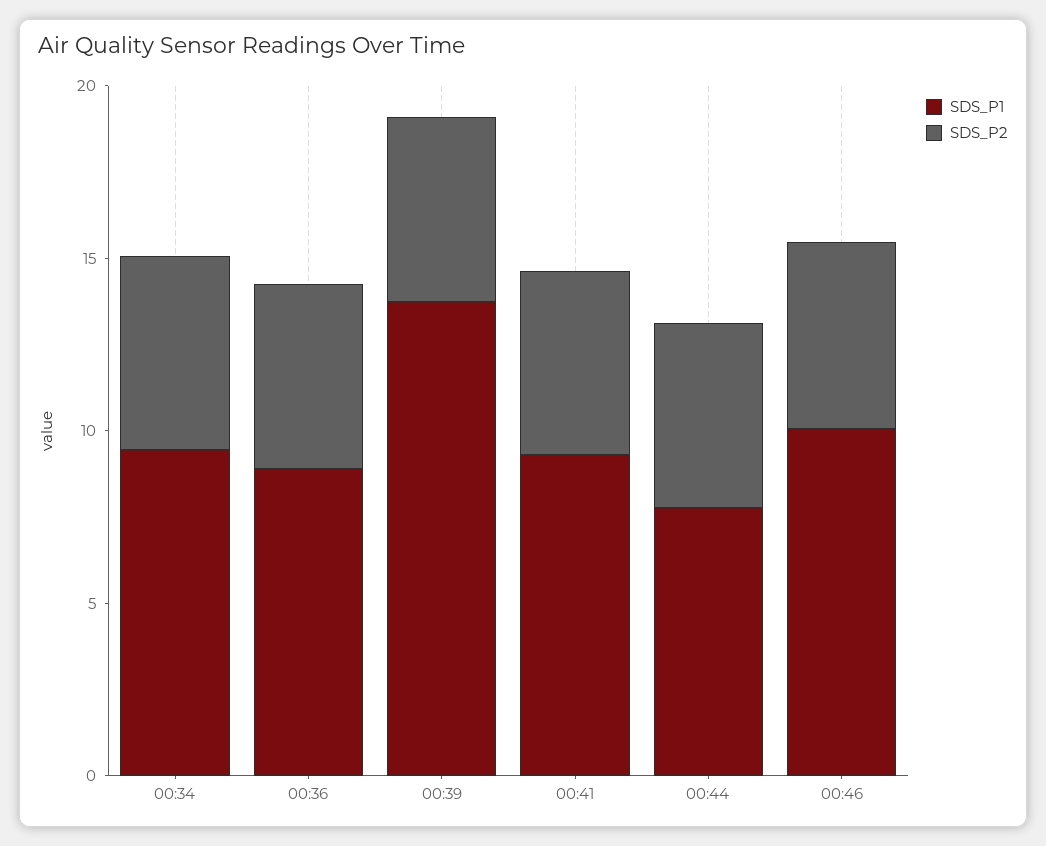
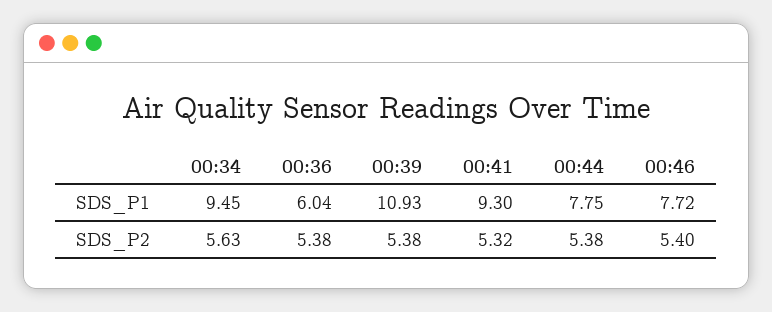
  {
    "SDS_P1": {
      "00:34": 9.45,
-     "00:36": 9,
+     "00:36": 6.04,
-     "00:39": 14,
+     "00:39": 10.93,
      "00:41": 9.3,
      "00:44": 7.75,
-     "00:46": 10
+     "00:46": 7.72
    },
    "SDS_P2": {
      "00:34": 5.63,
      "00:36": 5.38,
      "00:39": 5.38,
      "00:41": 5.32,
      "00:44": 5.38,
      "00:46": 5.4
    }
  }

